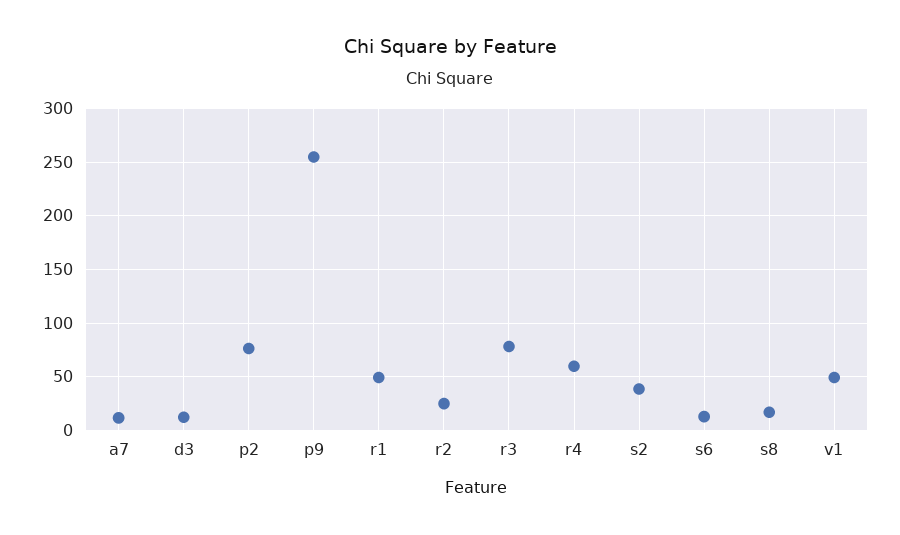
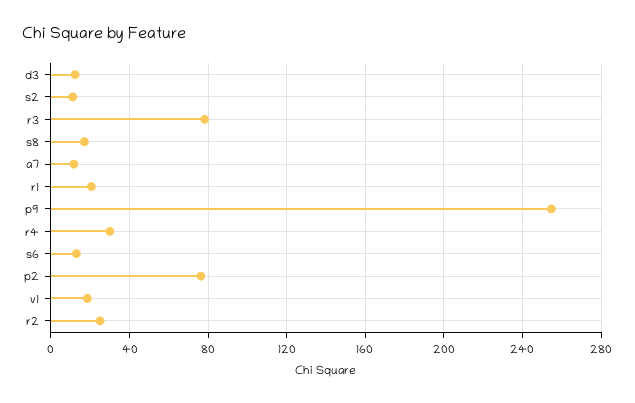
  {
    "a7": 10,
    "d3": 10,
    "p2": 75,
    "p9": 255,
-   "r1": 50,
+   "r1": 20,
    "r2": 25,
    "r3": 80,
-   "r4": 60,
+   "r4": 30,
-   "s2": 40,
+   "s2": 10,
    "s6": 15,
    "s8": 15,
-   "v1": 50
+   "v1": 20
  }

